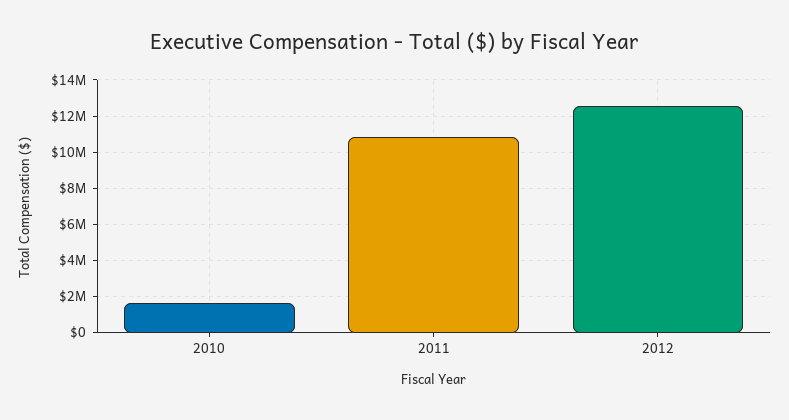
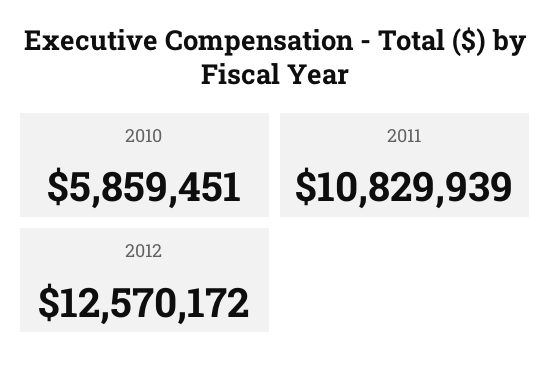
  {
-   "2010": 1500000,
+   "2010": 5859451,
    "2011": 10829939,
    "2012": 12570172
  }

